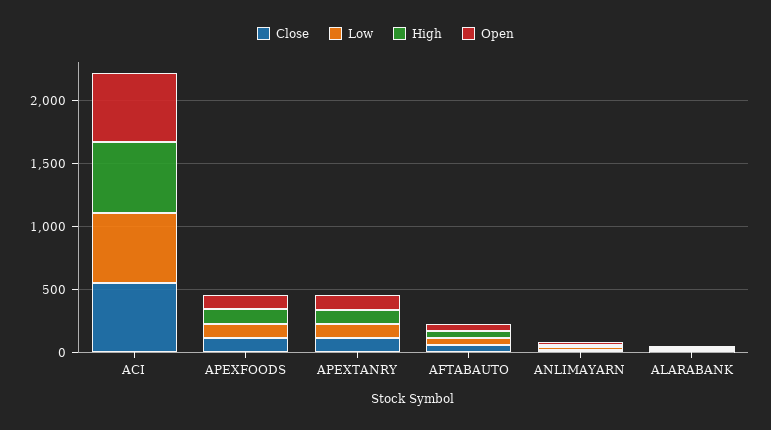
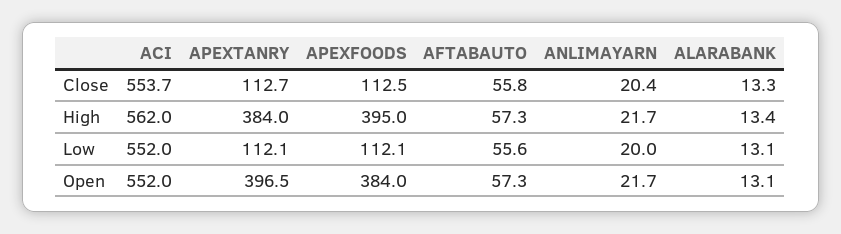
  {
    "Close": {
      "ACI": 553.7,
      "APEXFOODS": 112.5,
      "APEXTANRY": 112.7,
      "AFTABAUTO": 55.8,
      "ANLIMAYARN": 20.4,
      "ALARABANK": 13.3
    },
    "Low": {
      "ACI": 552,
      "APEXFOODS": 112.1,
      "APEXTANRY": 112.1,
      "AFTABAUTO": 55.6,
      "ANLIMAYARN": 20,
      "ALARABANK": 13.1
    },
    "High": {
      "ACI": 562,
-     "APEXFOODS": 100,
+     "APEXFOODS": 395,
-     "APEXTANRY": 100,
+     "APEXTANRY": 384,
      "AFTABAUTO": 57.3,
      "ANLIMAYARN": 21.7,
      "ALARABANK": 13.4
    },
    "Open": {
      "ACI": 552,
-     "APEXFOODS": 100,
+     "APEXFOODS": 384,
-     "APEXTANRY": 100,
+     "APEXTANRY": 396.5,
      "AFTABAUTO": 57.3,
      "ANLIMAYARN": 21.7,
      "ALARABANK": 13.1
    }
  }

